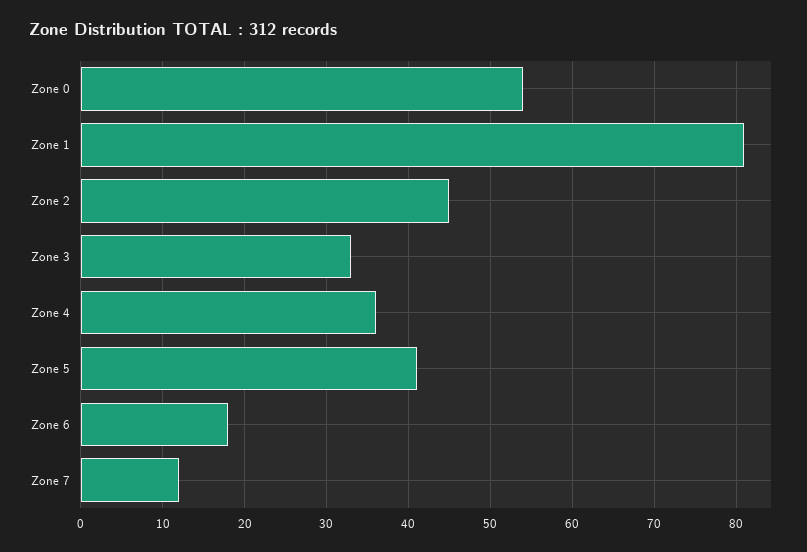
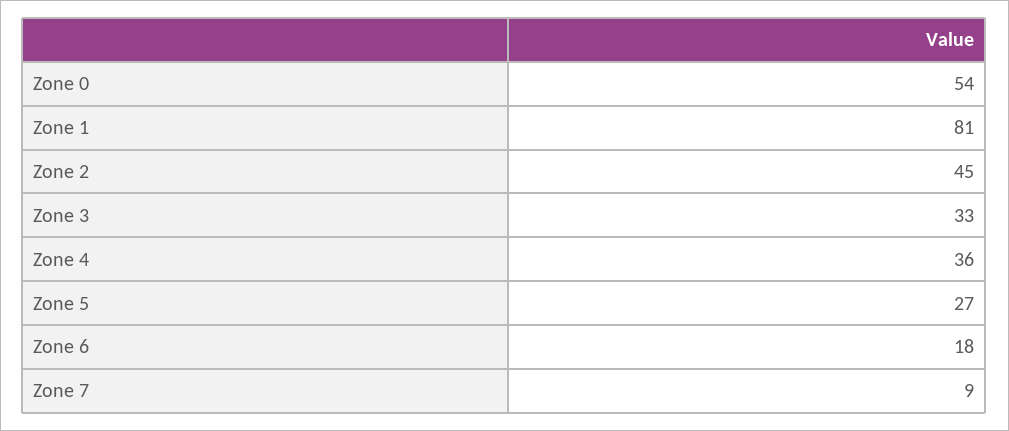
  {
    "Zone 0": 54,
    "Zone 1": 81,
    "Zone 2": 45,
    "Zone 3": 33,
    "Zone 4": 36,
-   "Zone 5": 41,
+   "Zone 5": 27,
    "Zone 6": 18,
-   "Zone 7": 12
+   "Zone 7": 9
  }

